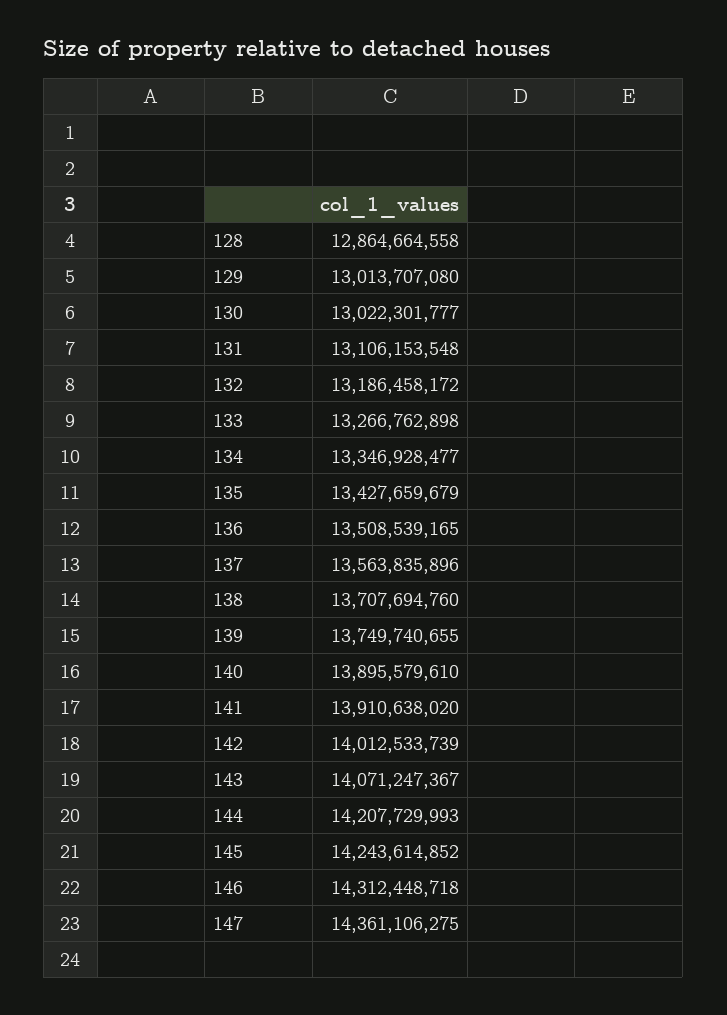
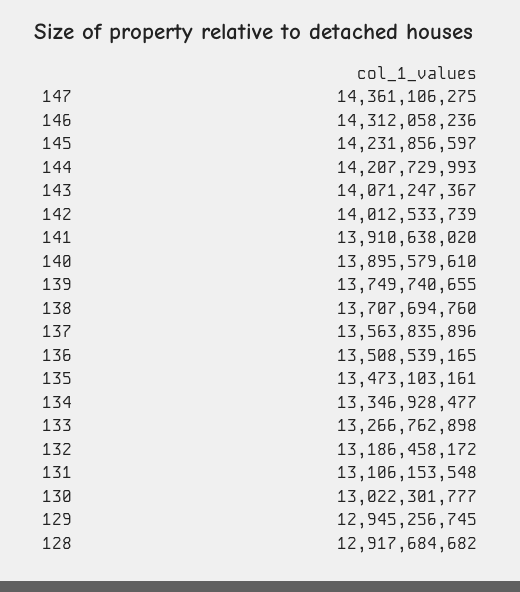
  {
-   "128": 12864664558,
+   "128": 12917684682,
-   "129": 13013707080,
+   "129": 12945256745,
    "130": 13022301777,
    "131": 13106153548,
    "132": 13186458172,
    "133": 13266762898,
    "134": 13346928477,
-   "135": 13427659679,
+   "135": 13473103161,
    "136": 13508539165,
    "137": 13563835896,
    "138": 13707694760,
    "139": 13749740655,
    "140": 13895579610,
    "141": 13910638020,
    "142": 14012533739,
    "143": 14071247367,
    "144": 14207729993,
-   "145": 14243614852,
+   "145": 14231856597,
-   "146": 14312448718,
+   "146": 14312058236,
    "147": 14361106275
  }

